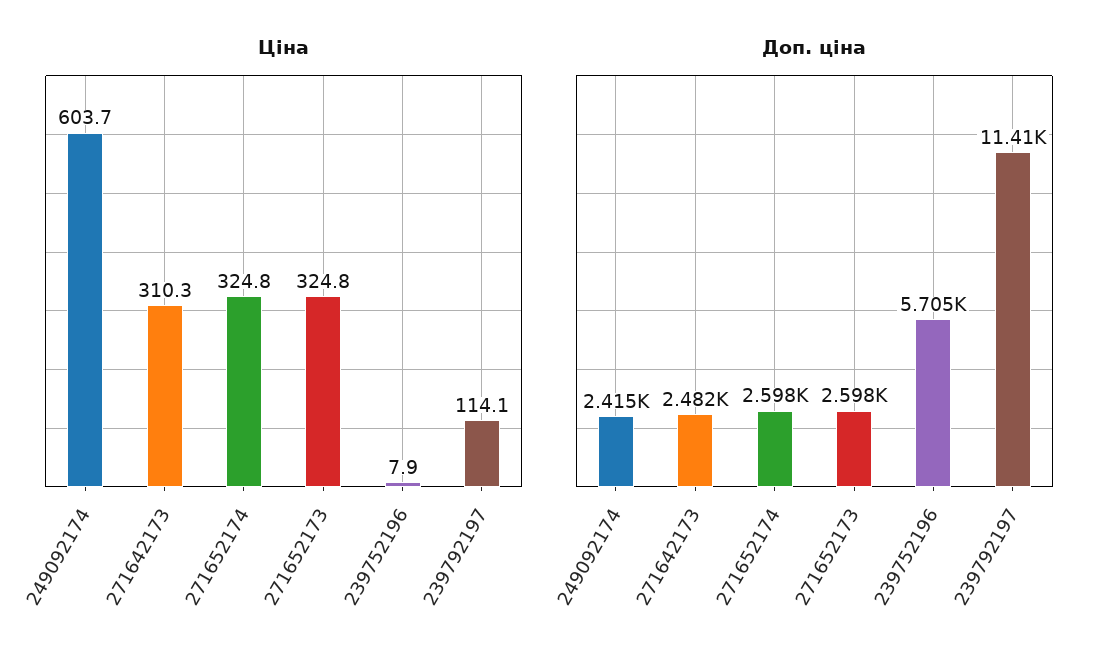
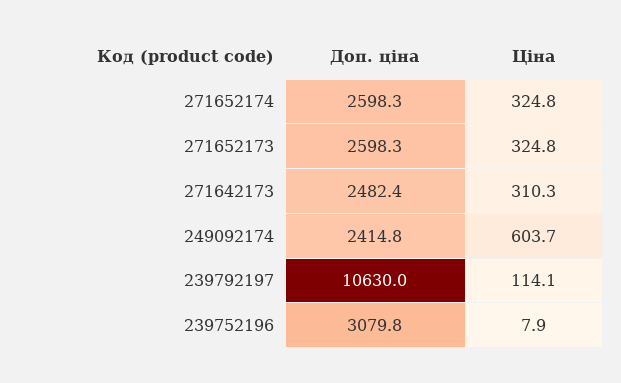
  {
    "Ціна": {
      "249092174": 603.7,
      "271642173": 310.3,
      "271652174": 324.8,
      "271652173": 324.8,
      "239752196": 7.9,
      "239792197": 114.1
    },
    "Доп. ціна": {
      "249092174": 2414.8,
      "271642173": 2482.4,
      "271652174": 2598.3,
      "271652173": 2598.3,
-     "239752196": 5705,
+     "239752196": 3079.8,
-     "239792197": 11410
+     "239792197": 10630
    }
  }

